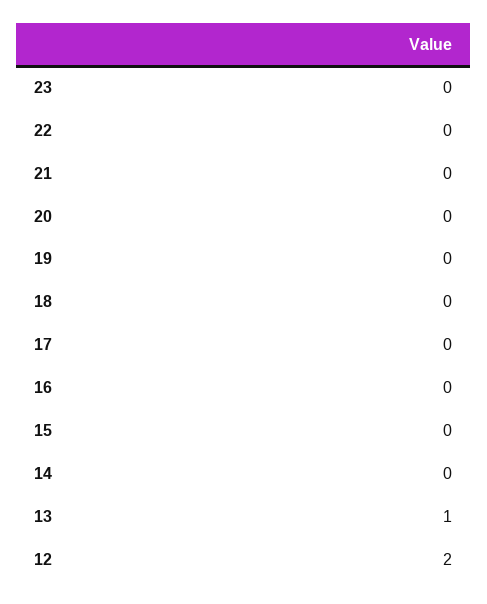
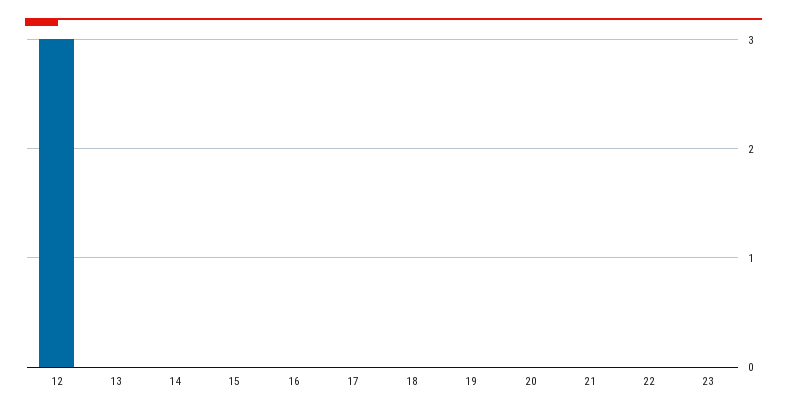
  {
    "23": 0,
    "22": 0,
    "21": 0,
    "20": 0,
    "19": 0,
    "18": 0,
    "17": 0,
    "16": 0,
    "15": 0,
    "14": 0,
-   "13": 1,
+   "13": 0,
-   "12": 2
+   "12": 3
  }

